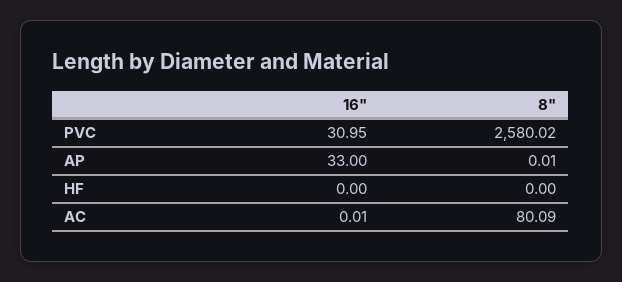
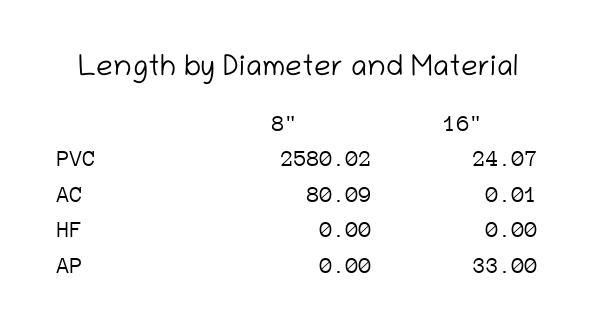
  {
    "16\"": {
-     "PVC": 30.95,
+     "PVC": 24.07,
      "AP": 33,
      "HF": 0,
      "AC": 0.01
    },
    "8\"": {
      "PVC": 2580.02,
-     "AP": 0.01,
+     "AP": 0,
      "HF": 0,
      "AC": 80.09
    }
  }

